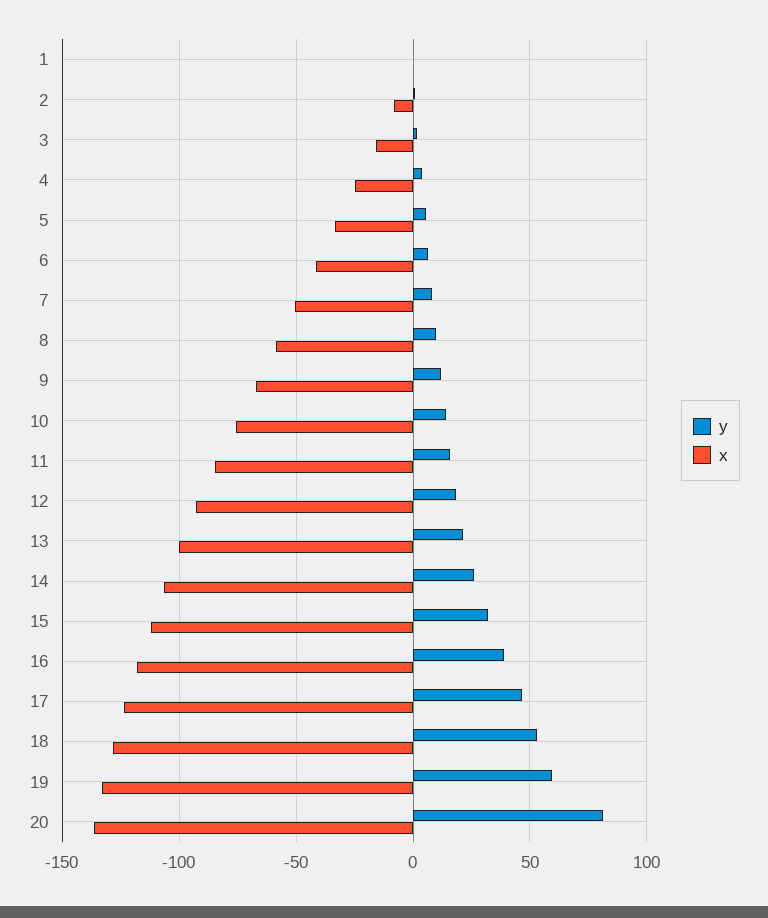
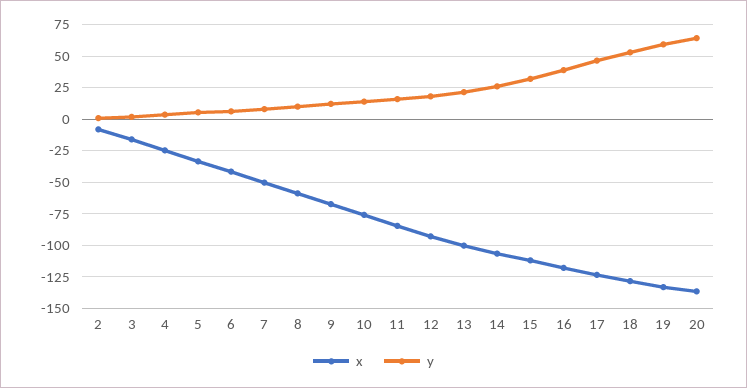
  {
    "y": {
-     "1": 0,
      "2": 0,
      "3": 0,
      "4": 5,
      "5": 5,
      "6": 5,
      "7": 10,
      "8": 10,
      "9": 10,
      "10": 15,
      "11": 15,
      "12": 20,
      "13": 20,
      "14": 25,
      "15": 30,
      "16": 40,
      "17": 45,
      "18": 55,
      "19": 60,
-     "20": 80
+     "20": 65
    },
    "x": {
-     "1": 0,
      "2": -10,
      "3": -15,
      "4": -25,
      "5": -35,
      "6": -40,
      "7": -50,
      "8": -60,
      "9": -65,
      "10": -75,
      "11": -85,
      "12": -95,
      "13": -100,
      "14": -105,
      "15": -110,
      "16": -120,
      "17": -125,
      "18": -130,
      "19": -135,
      "20": -135
    }
  }

